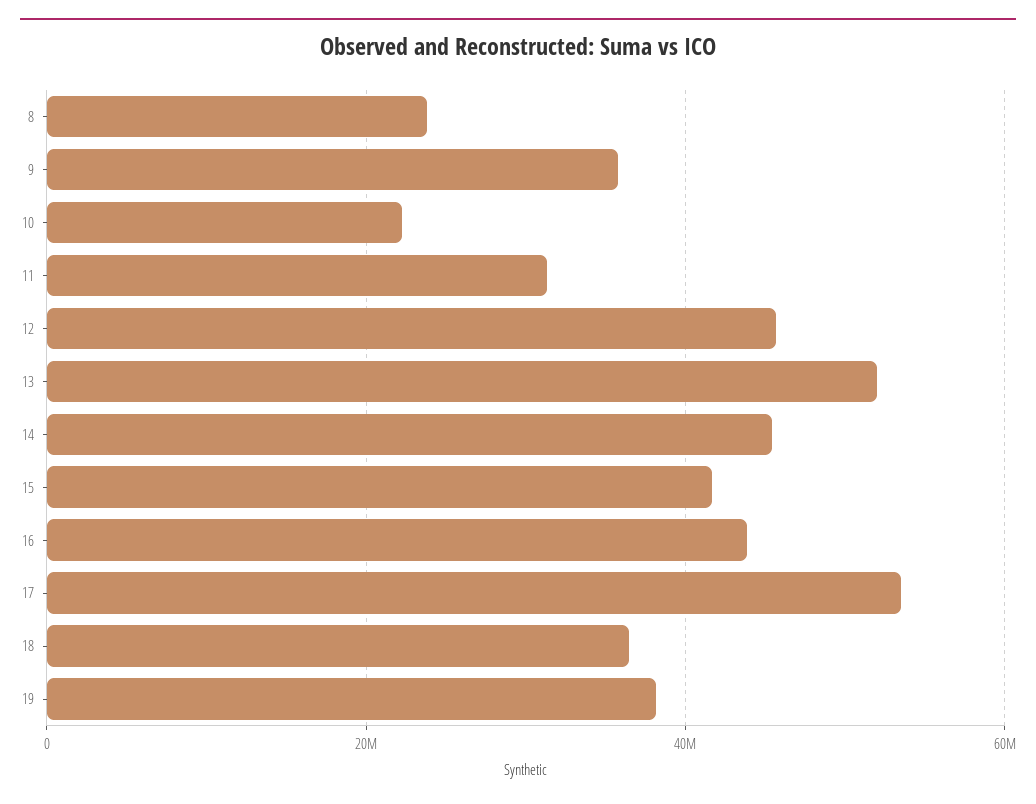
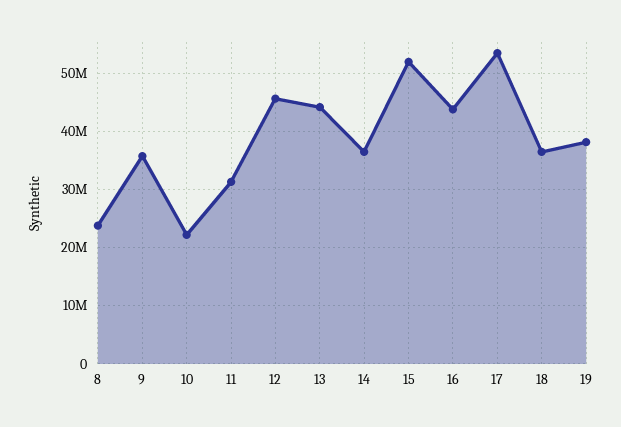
  {
    "8": 24000000,
    "9": 36000000,
    "10": 22000000,
    "11": 32000000,
    "12": 46000000,
-   "13": 52000000,
+   "13": 44000000,
-   "14": 46000000,
+   "14": 36000000,
-   "15": 42000000,
+   "15": 52000000,
    "16": 44000000,
    "17": 54000000,
    "18": 36000000,
    "19": 38000000
  }

